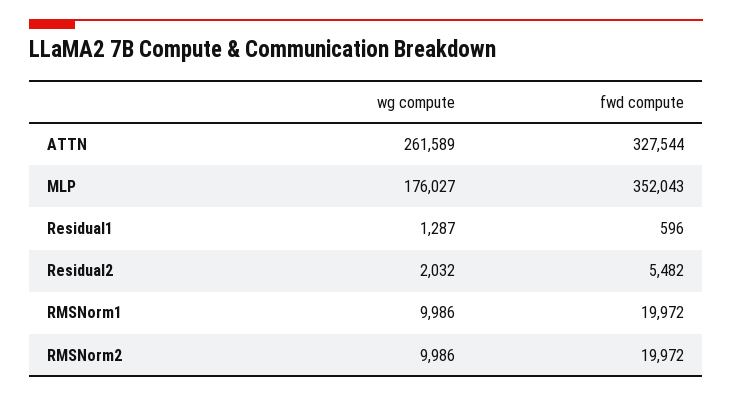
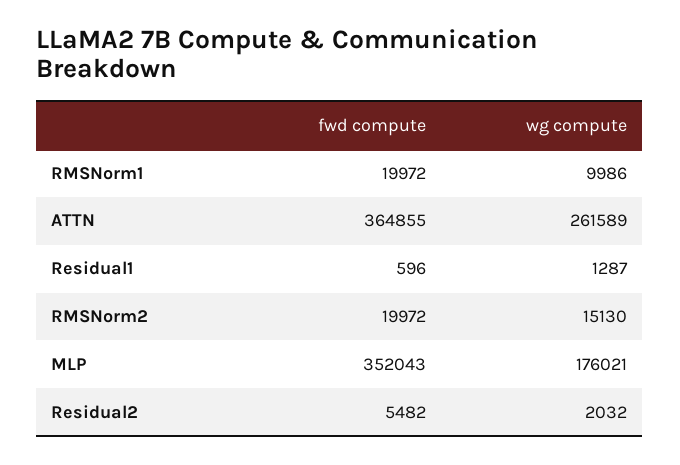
  {
    "wg compute": {
      "ATTN": 261589,
-     "MLP": 176027,
+     "MLP": 176021,
      "Residual1": 1287,
      "Residual2": 2032,
      "RMSNorm1": 9986,
-     "RMSNorm2": 9986
+     "RMSNorm2": 15130
    },
    "fwd compute": {
-     "ATTN": 327544,
+     "ATTN": 364855,
      "MLP": 352043,
      "Residual1": 596,
      "Residual2": 5482,
      "RMSNorm1": 19972,
      "RMSNorm2": 19972
    }
  }

